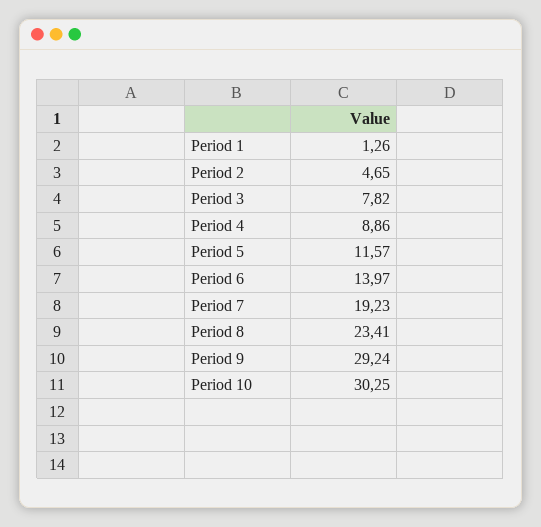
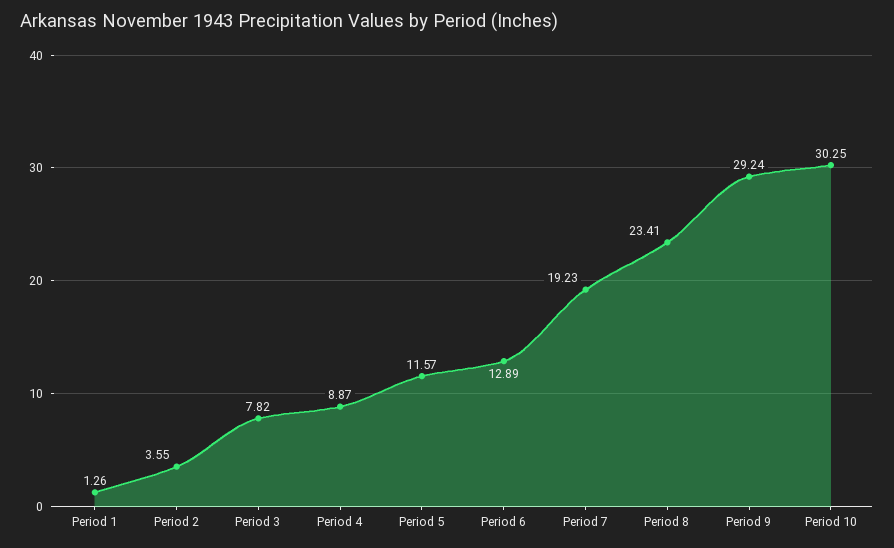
  {
    "Period 1": 1.26,
-   "Period 2": 4.65,
+   "Period 2": 3.55,
    "Period 3": 7.82,
-   "Period 4": 8.86,
+   "Period 4": 8.87,
    "Period 5": 11.57,
-   "Period 6": 13.97,
+   "Period 6": 12.89,
    "Period 7": 19.23,
    "Period 8": 23.41,
    "Period 9": 29.24,
    "Period 10": 30.25
  }

